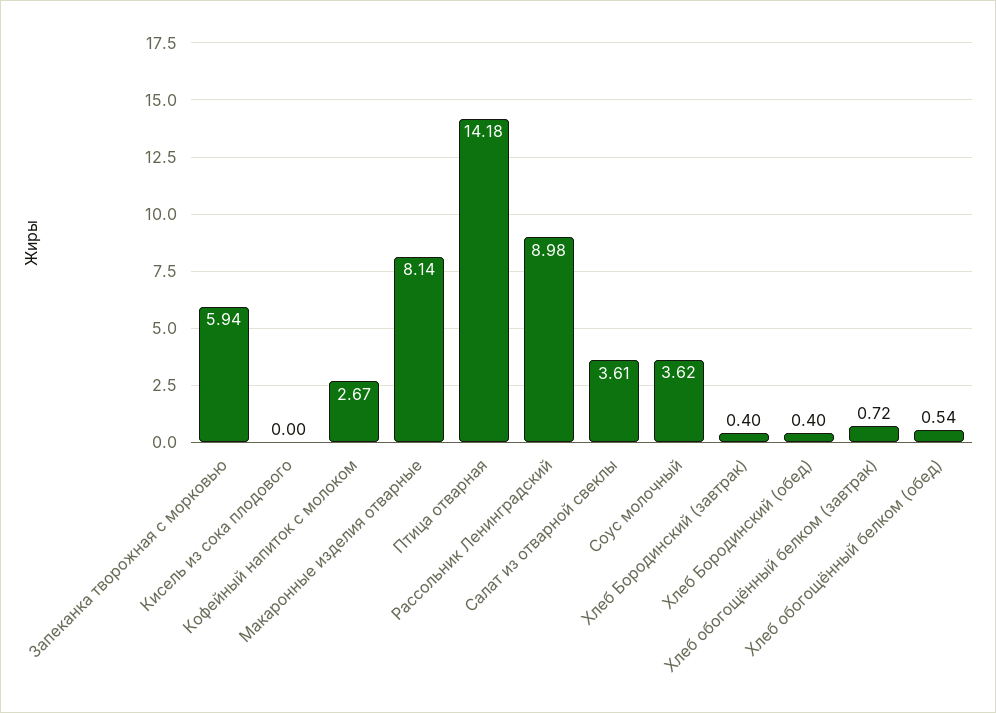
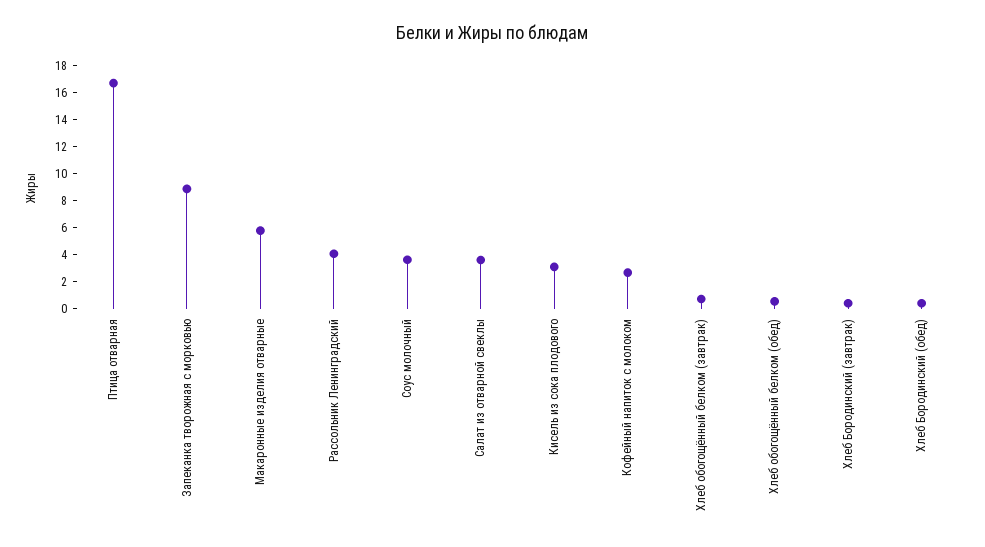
  {
-   "Запеканка творожная с морковью": 5.94,
+   "Запеканка творожная с морковью": 9,
-   "Кисель из сока плодового": 0,
+   "Кисель из сока плодового": 3,
    "Кофейный напиток с молоком": 2.67,
-   "Макаронные изделия отварные": 8.14,
+   "Макаронные изделия отварные": 6,
-   "Птица отварная": 14.18,
+   "Птица отварная": 17,
-   "Рассольник Ленинградский": 8.98,
+   "Рассольник Ленинградский": 4,
    "Салат из отварной свеклы": 3.61,
    "Соус молочный": 3.62,
    "Хлеб Бородинский (завтрак)": 0.4,
    "Хлеб Бородинский (обед)": 0.4,
    "Хлеб обогощённый белком (завтрак)": 0.72,
    "Хлеб обогощённый белком (обед)": 0.54
  }

